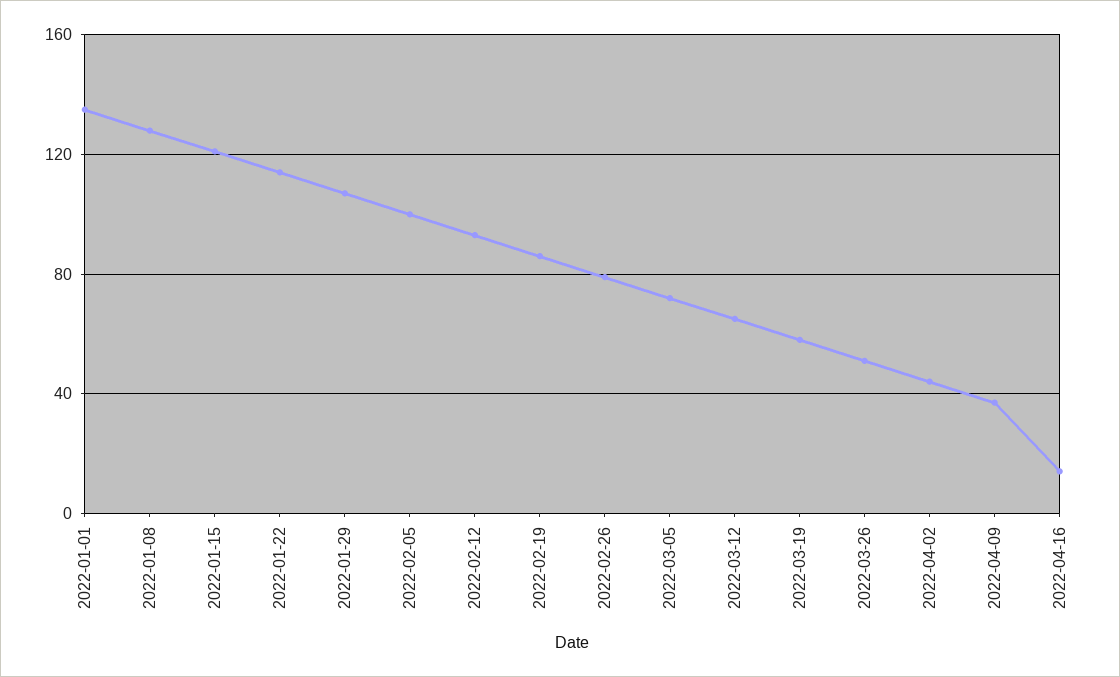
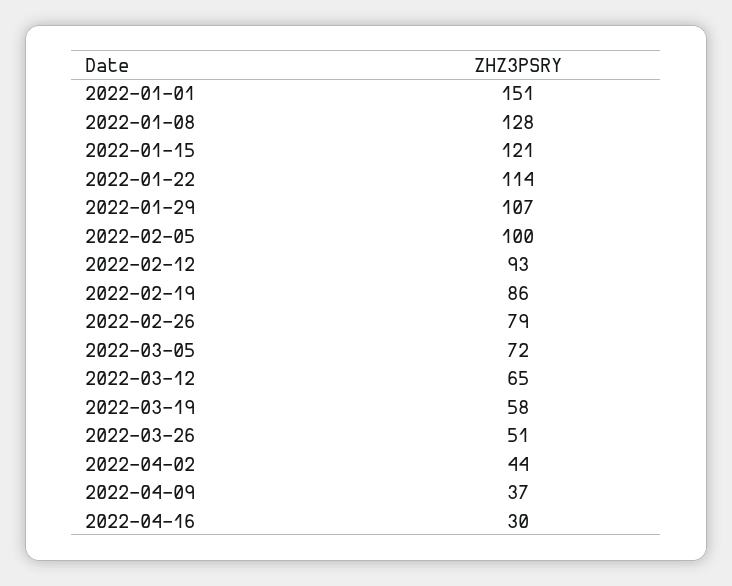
  {
-   "2022-01-01": 135,
+   "2022-01-01": 151,
    "2022-01-08": 128,
    "2022-01-15": 121,
    "2022-01-22": 114,
    "2022-01-29": 107,
    "2022-02-05": 100,
    "2022-02-12": 93,
    "2022-02-19": 86,
    "2022-02-26": 79,
    "2022-03-05": 72,
    "2022-03-12": 65,
    "2022-03-19": 58,
    "2022-03-26": 51,
    "2022-04-02": 44,
    "2022-04-09": 37,
-   "2022-04-16": 15
+   "2022-04-16": 30
  }

